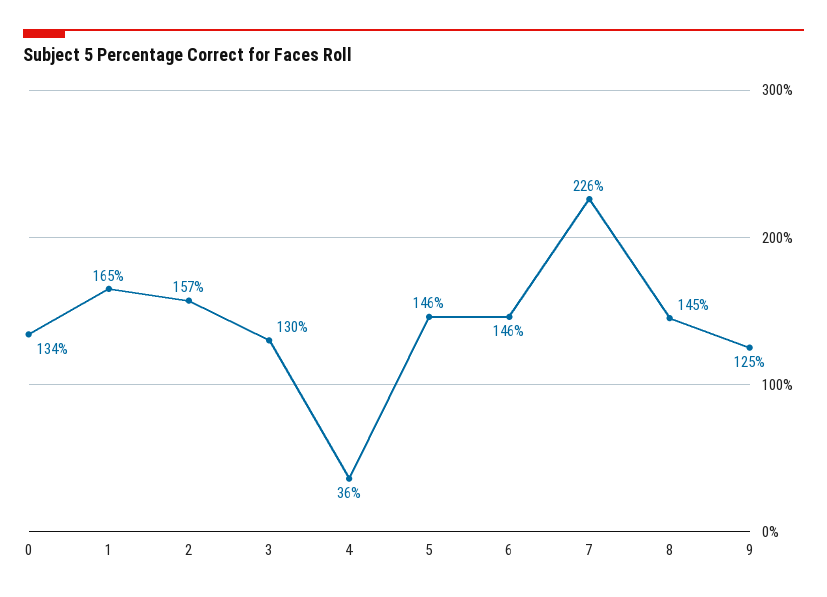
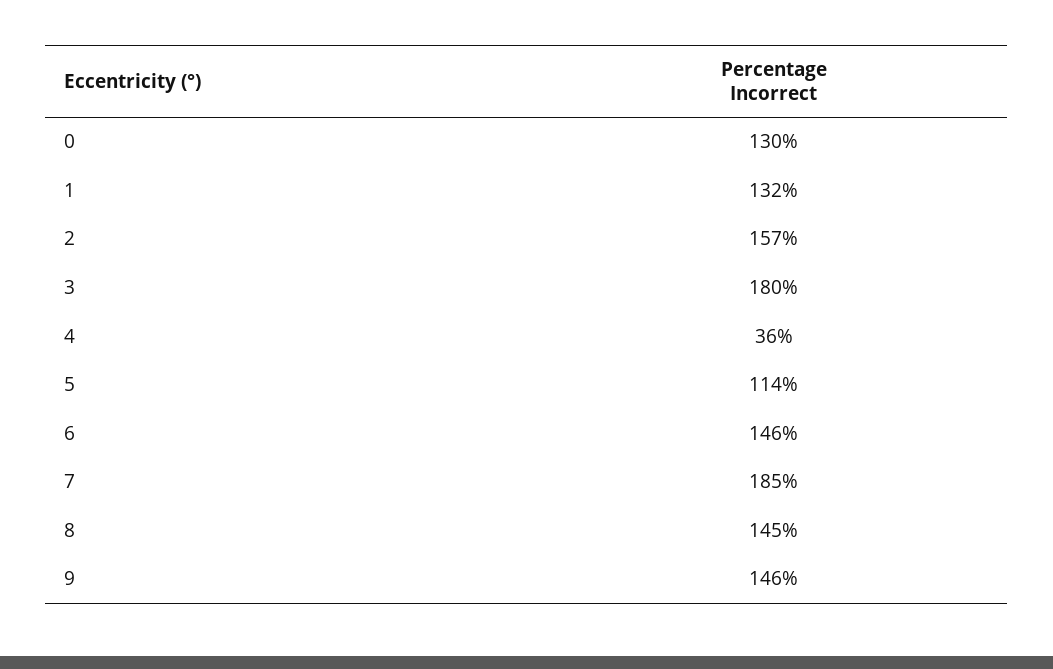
  {
-   "0": 134,
+   "0": 130,
-   "1": 165,
+   "1": 132,
    "2": 157,
-   "3": 130,
+   "3": 180,
    "4": 36,
-   "5": 146,
+   "5": 114,
    "6": 146,
-   "7": 226,
+   "7": 185,
    "8": 145,
-   "9": 125
+   "9": 146
  }

